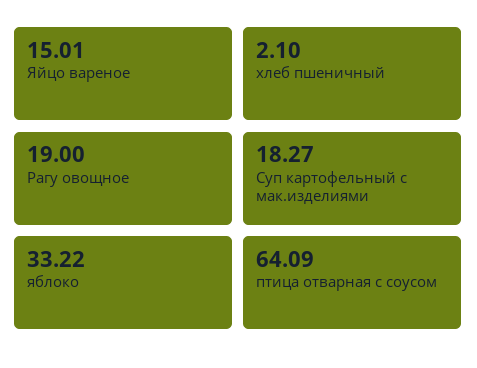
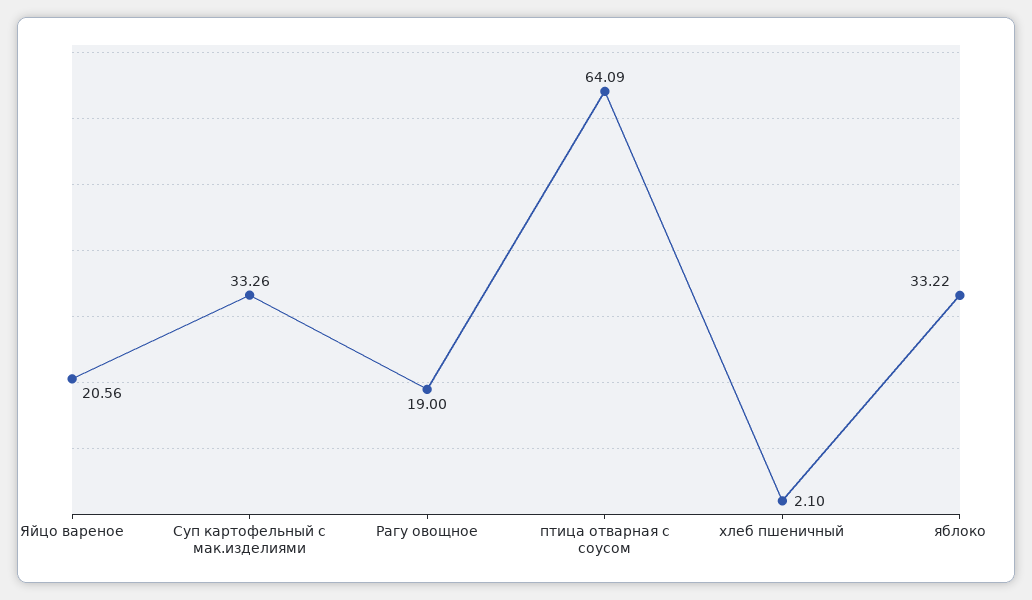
  {
-   "Яйцо вареное": 15.01,
+   "Яйцо вареное": 20.56,
    "хлеб пшеничный": 2.1,
    "Рагу овощное": 19,
-   "Суп картофельный с мак.изделиями": 18.27,
+   "Суп картофельный с мак.изделиями": 33.26,
    "яблоко": 33.22,
    "птица отварная с соусом": 64.09
  }

